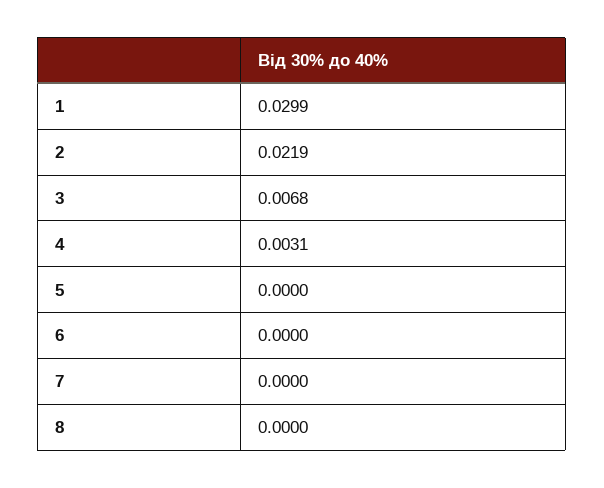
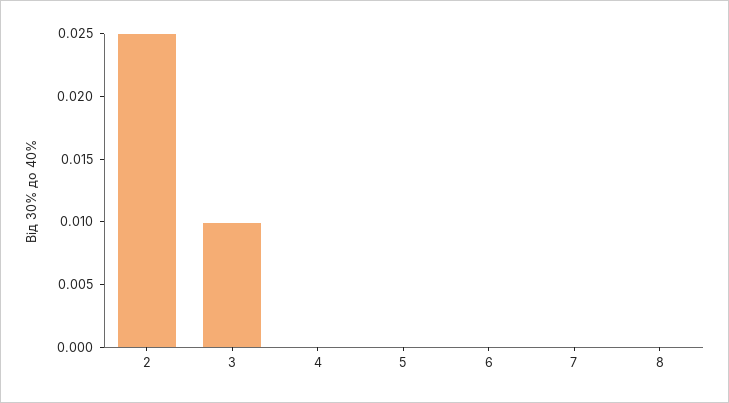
  {
-   "1": 0.0299,
-   "2": 0.0219,
+   "2": 0.025,
-   "3": 0.0068,
+   "3": 0.01,
-   "4": 0.0031,
+   "4": 0,
    "5": 0,
    "6": 0,
    "7": 0,
    "8": 0
  }

